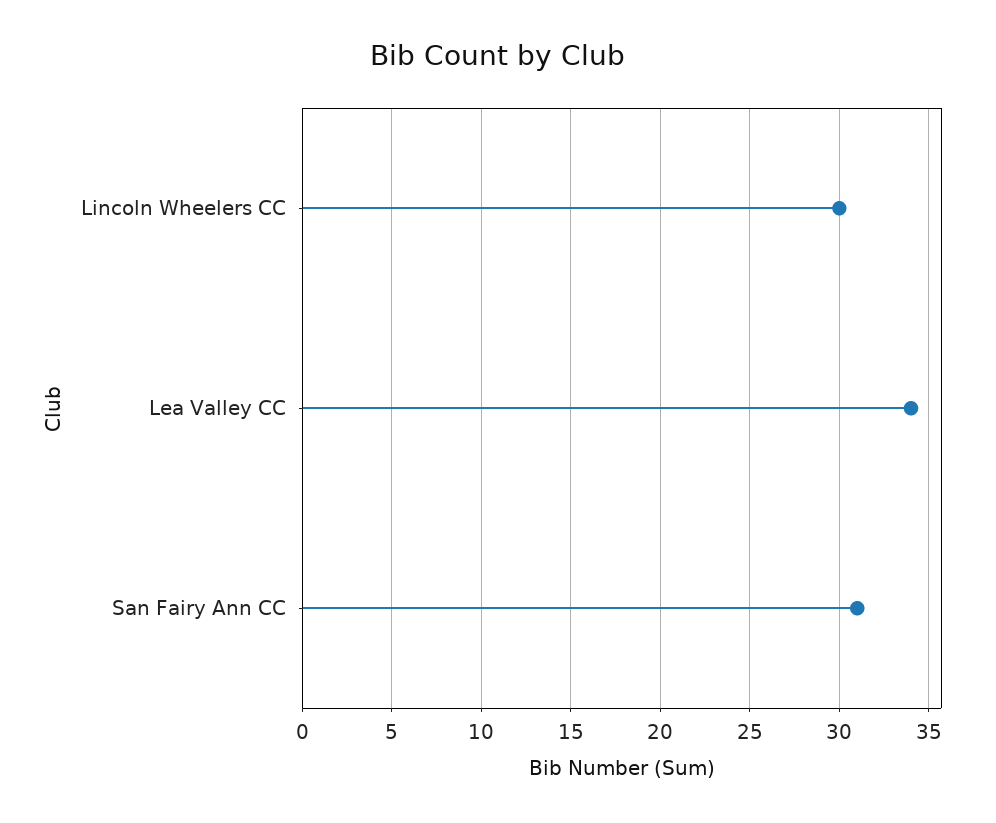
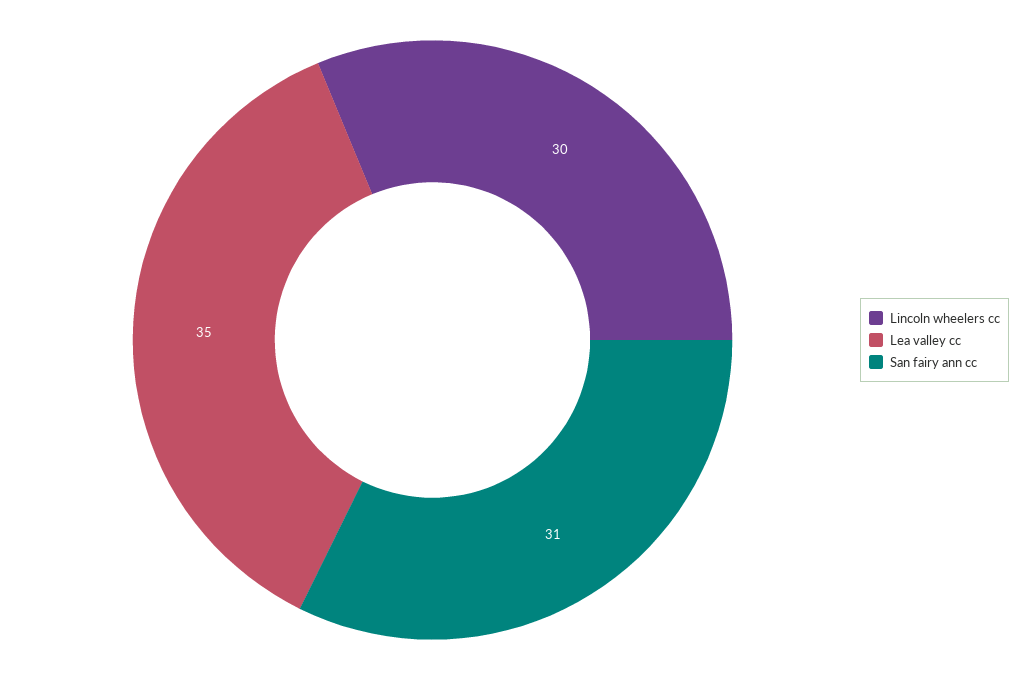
  {
    "Lincoln Wheelers CC": 30,
-   "Lea Valley CC": 34,
+   "Lea Valley CC": 35,
    "San Fairy Ann CC": 31
  }

